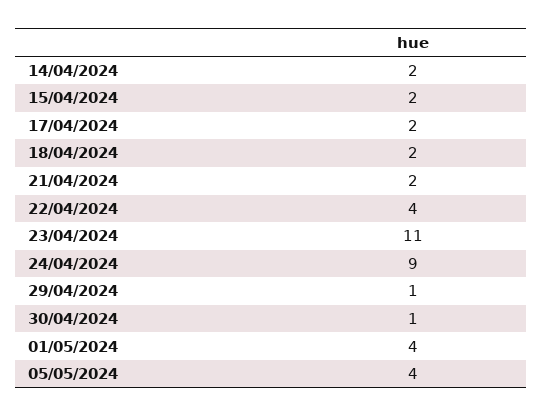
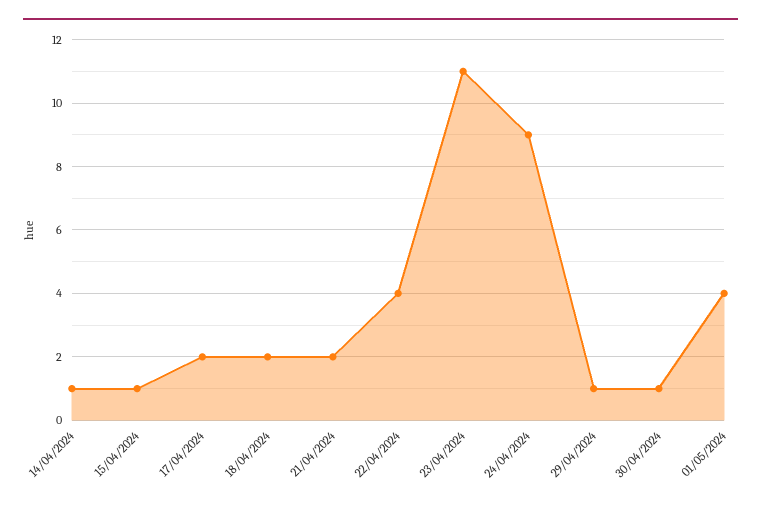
  {
-   "14/04/2024": 2,
+   "14/04/2024": 1,
-   "15/04/2024": 2,
+   "15/04/2024": 1,
    "17/04/2024": 2,
    "18/04/2024": 2,
    "21/04/2024": 2,
    "22/04/2024": 4,
    "23/04/2024": 11,
    "24/04/2024": 9,
    "29/04/2024": 1,
    "30/04/2024": 1,
-   "01/05/2024": 4,
+   "01/05/2024": 4
-   "05/05/2024": 4
  }

